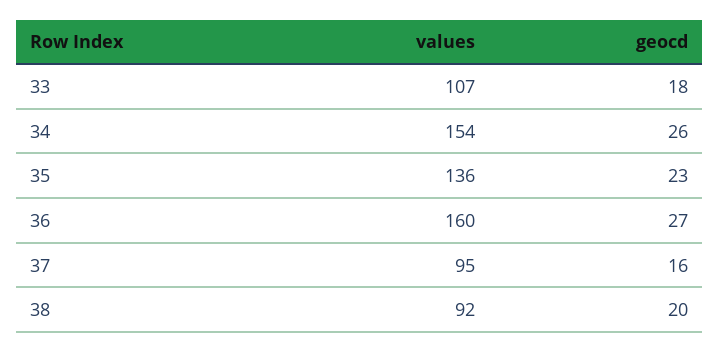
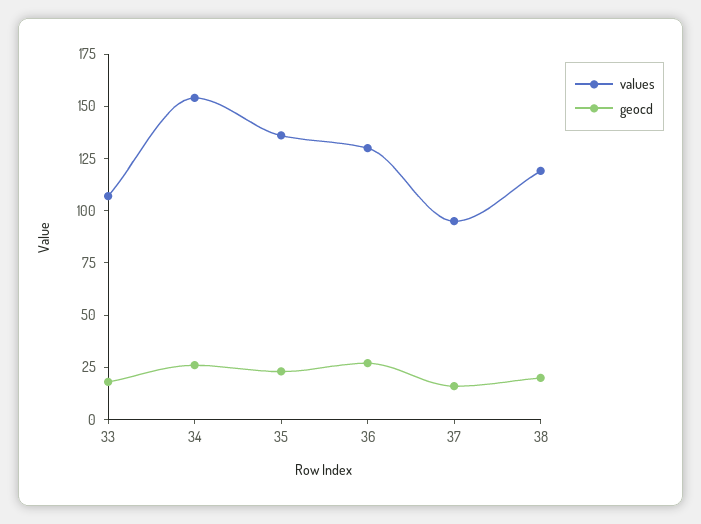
  {
    "values": {
      "33": 107,
      "34": 154,
      "35": 136,
-     "36": 160,
+     "36": 130,
      "37": 95,
-     "38": 92
+     "38": 120
    },
    "geocd": {
      "33": 18,
      "34": 26,
      "35": 23,
      "36": 27,
      "37": 16,
      "38": 20
    }
  }

